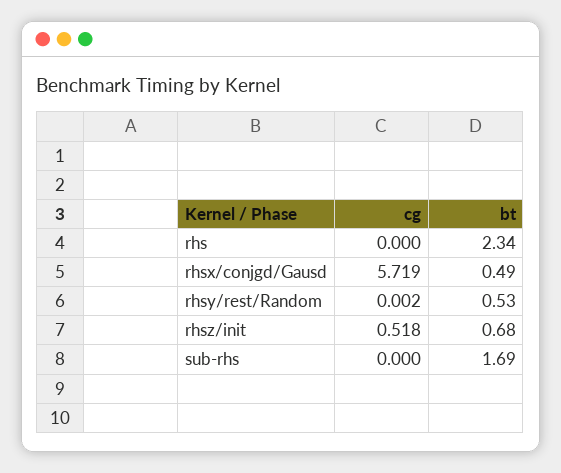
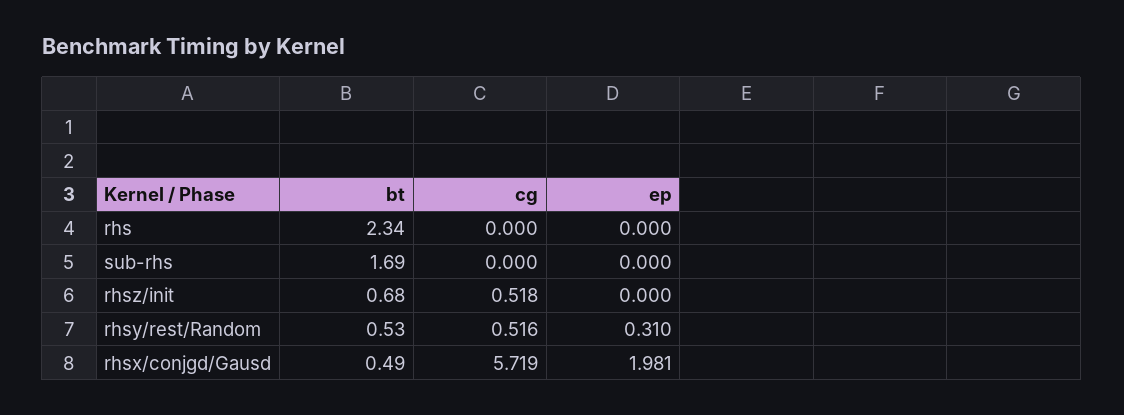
  {
    "cg": {
      "rhs": 0,
      "rhsx/conjgd/Gausd": 5.719,
-     "rhsy/rest/Random": 0.002,
+     "rhsy/rest/Random": 0.516,
      "rhsz/init": 0.518,
      "sub-rhs": 0
    },
    "bt": {
      "rhs": 2.34,
      "rhsx/conjgd/Gausd": 0.49,
      "rhsy/rest/Random": 0.53,
      "rhsz/init": 0.68,
      "sub-rhs": 1.69
-   }
+   },
+   "ep": {
+     "rhs": 0,
+     "sub-rhs": 0,
+     "rhsz/init": 0,
+     "rhsy/rest/Random": 0.31,
+     "rhsx/conjgd/Gausd": 1.981
+   }
  }

